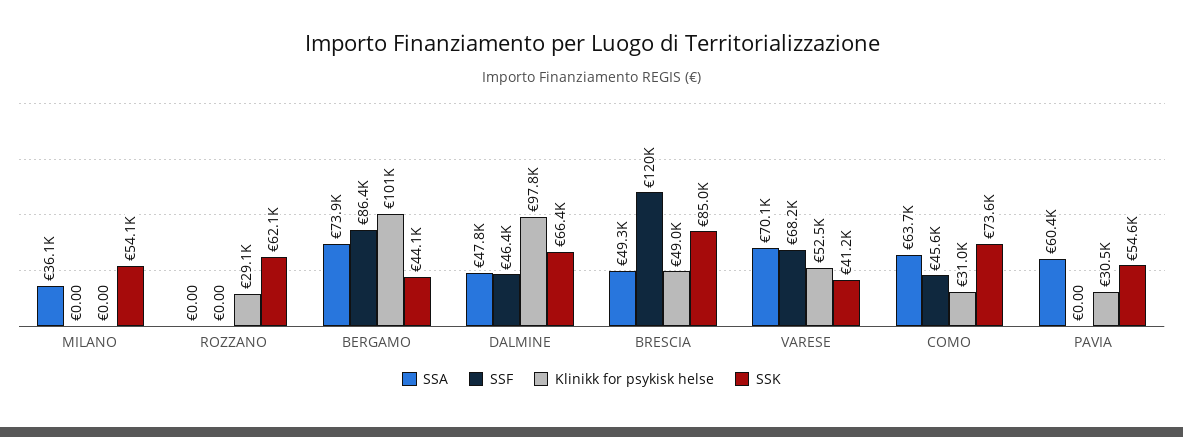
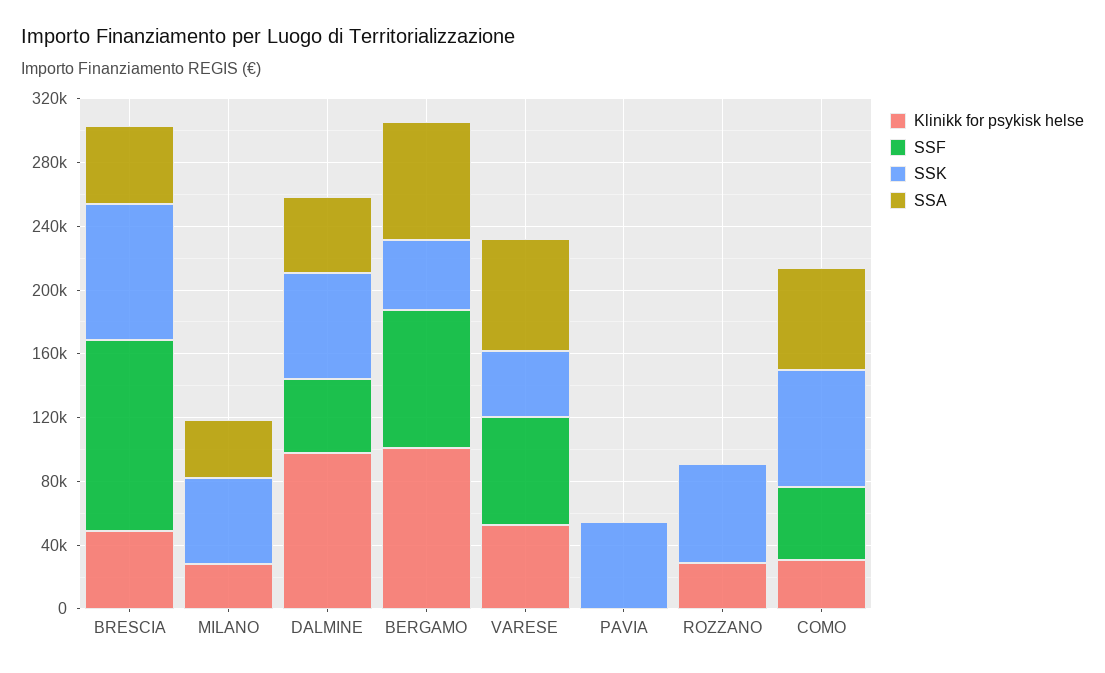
  {
    "SSA": {
      "MILANO": 36100,
      "ROZZANO": 0,
      "BERGAMO": 73900,
      "DALMINE": 47800,
      "BRESCIA": 49300,
      "VARESE": 70100,
      "COMO": 63700,
-     "PAVIA": 60400
+     "PAVIA": 0
    },
    "SSF": {
      "MILANO": 0,
      "ROZZANO": 0,
      "BERGAMO": 86400,
      "DALMINE": 46400,
      "BRESCIA": 120000,
      "VARESE": 68200,
      "COMO": 45600,
      "PAVIA": 0
    },
    "Klinikk for psykisk helse": {
-     "MILANO": 0,
+     "MILANO": 30000,
      "ROZZANO": 29100,
      "BERGAMO": 101000,
      "DALMINE": 97800,
      "BRESCIA": 49000,
      "VARESE": 52500,
      "COMO": 31000,
-     "PAVIA": 30500
+     "PAVIA": 0
    },
    "SSK": {
      "MILANO": 54100,
      "ROZZANO": 62100,
      "BERGAMO": 44100,
      "DALMINE": 66400,
      "BRESCIA": 85000,
      "VARESE": 41200,
      "COMO": 73600,
      "PAVIA": 54600
    }
  }

